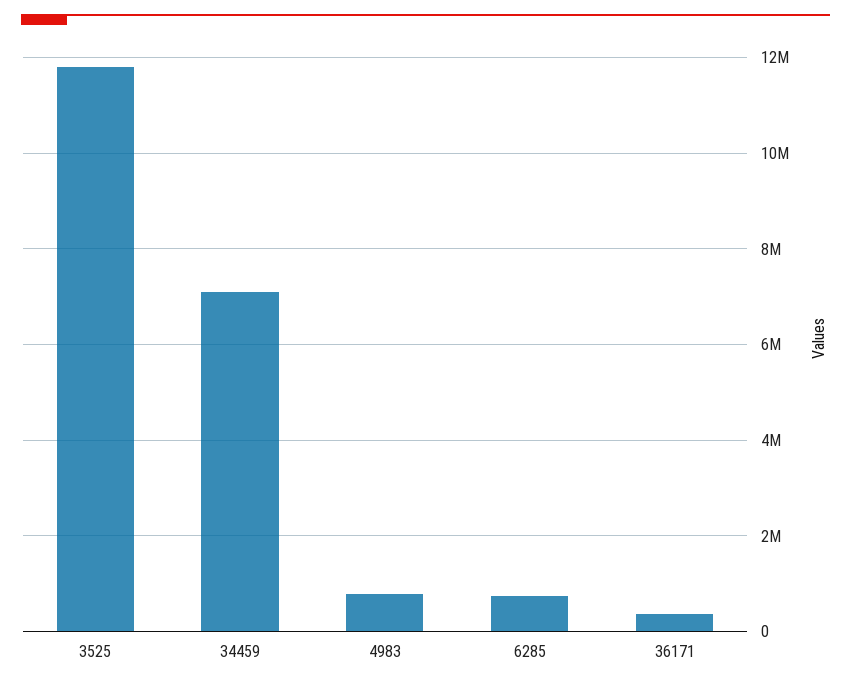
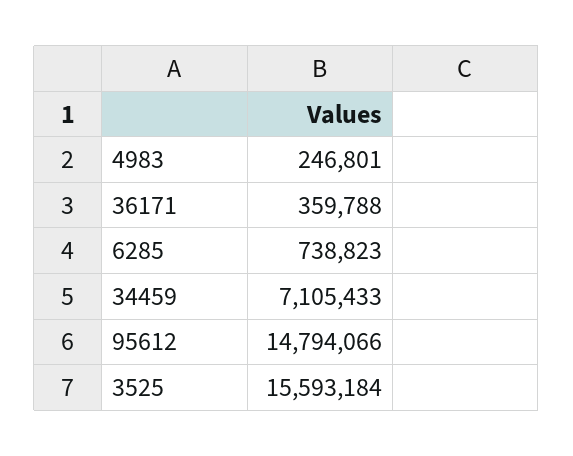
  {
-   "3525": 11800000,
+   "3525": 15593184,
    "34459": 7105433,
-   "4983": 800000,
+   "4983": 246801,
    "6285": 738823,
-   "36171": 359788
+   "36171": 359788,
+   "95612": 14794066
  }

